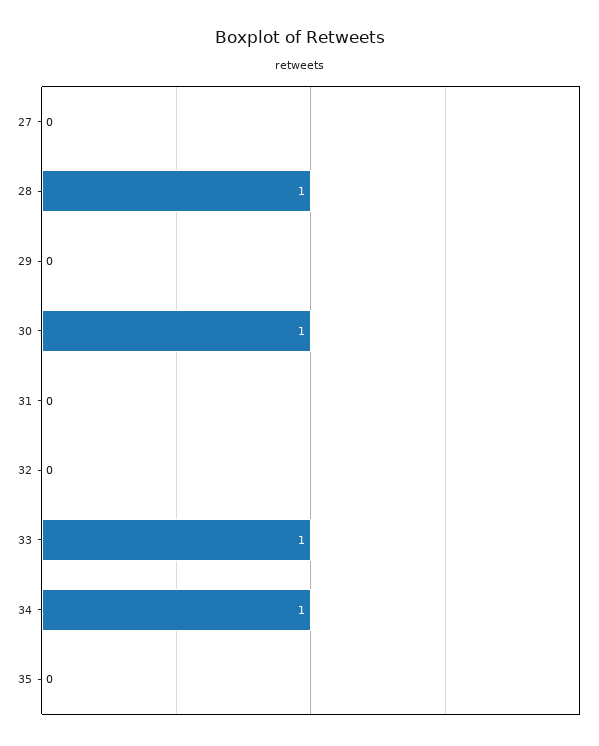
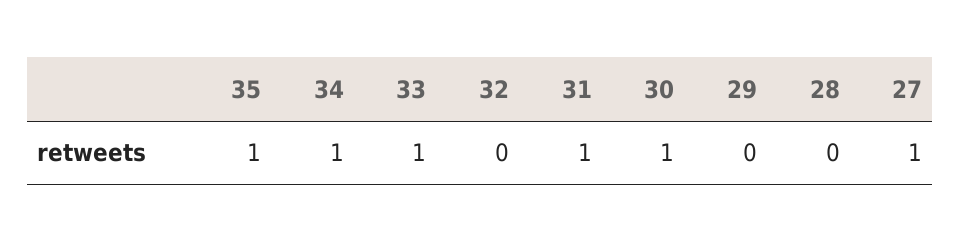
  {
-   "27": 0,
+   "27": 1,
-   "28": 1,
+   "28": 0,
    "29": 0,
    "30": 1,
-   "31": 0,
+   "31": 1,
    "32": 0,
    "33": 1,
    "34": 1,
-   "35": 0
+   "35": 1
  }

